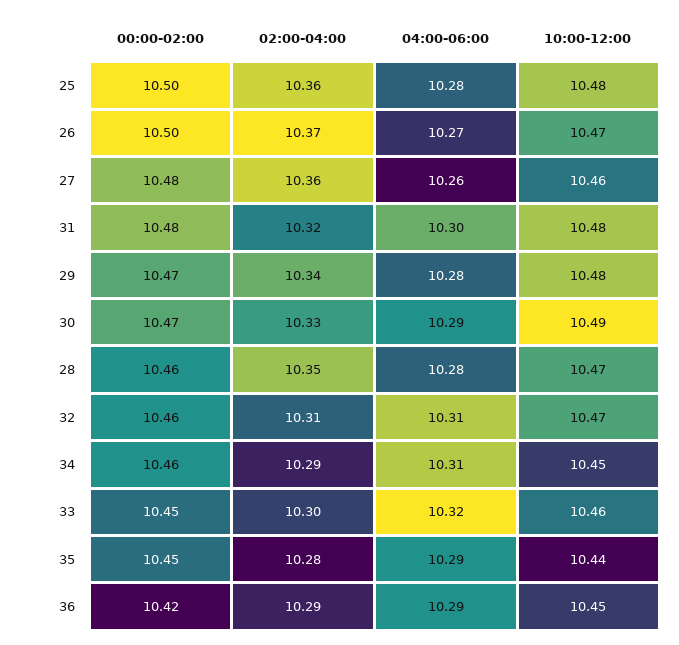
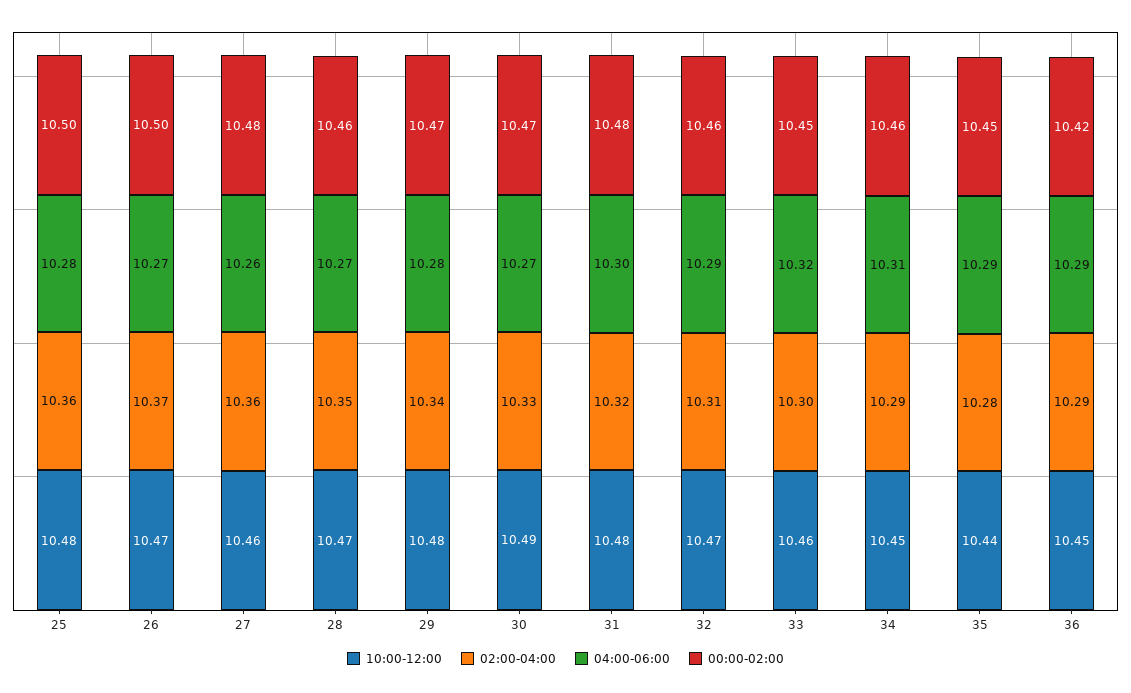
  {
    "00:00-02:00": {
      "25": 10.5,
      "26": 10.5,
      "27": 10.48,
      "31": 10.48,
      "29": 10.47,
      "30": 10.47,
      "28": 10.46,
      "32": 10.46,
      "34": 10.46,
      "33": 10.45,
      "35": 10.45,
      "36": 10.42
    },
    "02:00-04:00": {
      "25": 10.36,
      "26": 10.37,
      "27": 10.36,
      "31": 10.32,
      "29": 10.34,
      "30": 10.33,
      "28": 10.35,
      "32": 10.31,
      "34": 10.29,
      "33": 10.3,
      "35": 10.28,
      "36": 10.29
    },
    "04:00-06:00": {
      "25": 10.28,
      "26": 10.27,
      "27": 10.26,
      "31": 10.3,
      "29": 10.28,
-     "30": 10.29,
+     "30": 10.27,
-     "28": 10.28,
+     "28": 10.27,
-     "32": 10.31,
+     "32": 10.29,
      "34": 10.31,
      "33": 10.32,
      "35": 10.29,
      "36": 10.29
    },
    "10:00-12:00": {
      "25": 10.48,
      "26": 10.47,
      "27": 10.46,
      "31": 10.48,
      "29": 10.48,
      "30": 10.49,
      "28": 10.47,
      "32": 10.47,
      "34": 10.45,
      "33": 10.46,
      "35": 10.44,
      "36": 10.45
    }
  }

